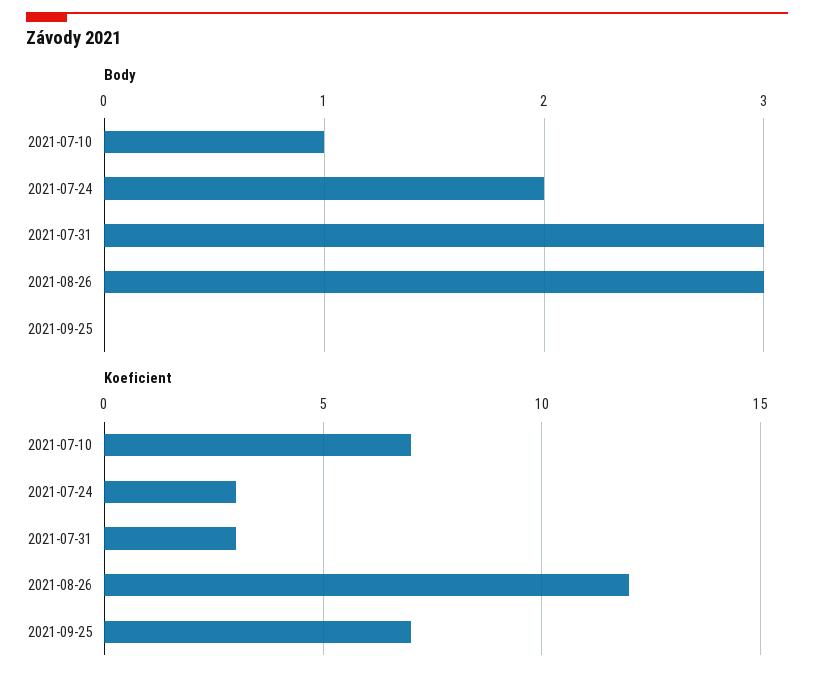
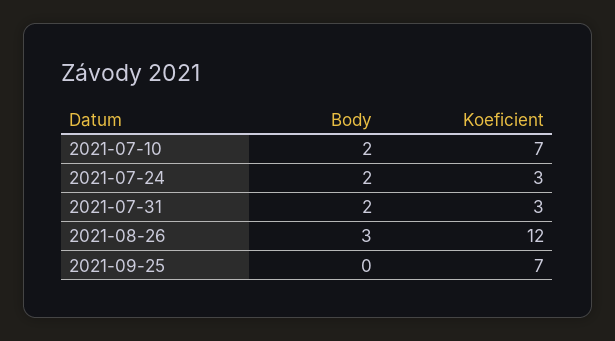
  {
    "Body": {
-     "2021-07-10": 1,
+     "2021-07-10": 2,
      "2021-07-24": 2,
-     "2021-07-31": 3,
+     "2021-07-31": 2,
      "2021-08-26": 3,
      "2021-09-25": 0
    },
    "Koeficient": {
      "2021-07-10": 7,
      "2021-07-24": 3,
      "2021-07-31": 3,
      "2021-08-26": 12,
      "2021-09-25": 7
    }
  }

